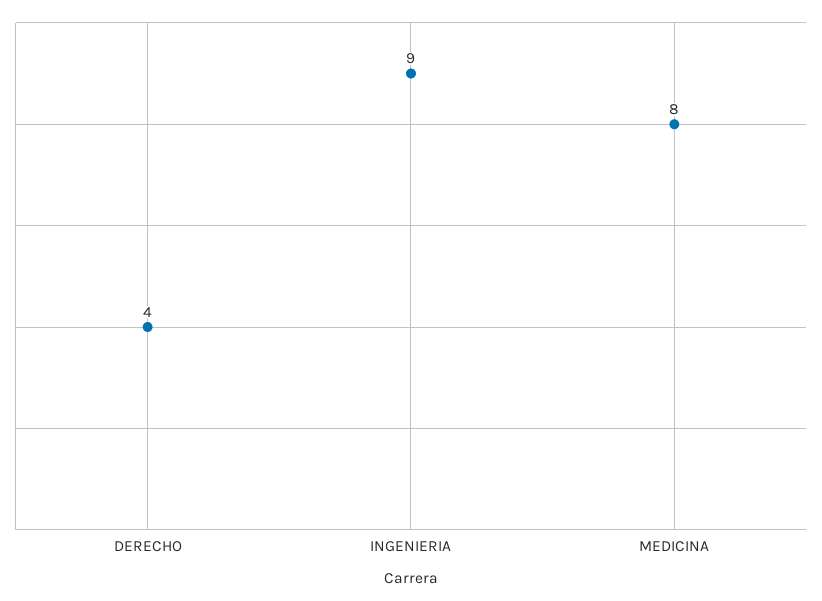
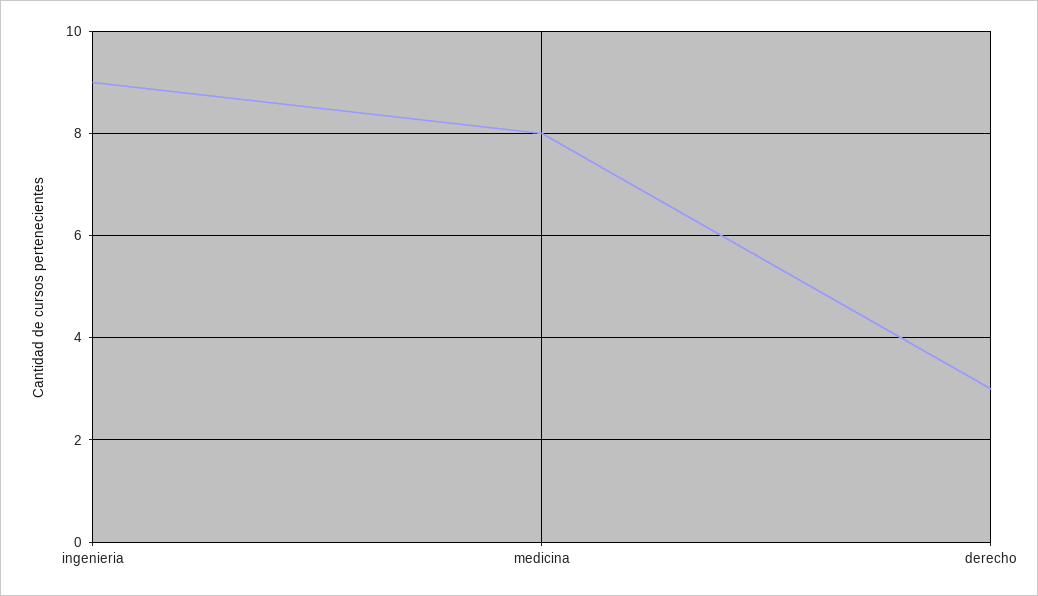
  {
-   "DERECHO": 4,
+   "DERECHO": 3,
    "INGENIERIA": 9,
    "MEDICINA": 8
  }

